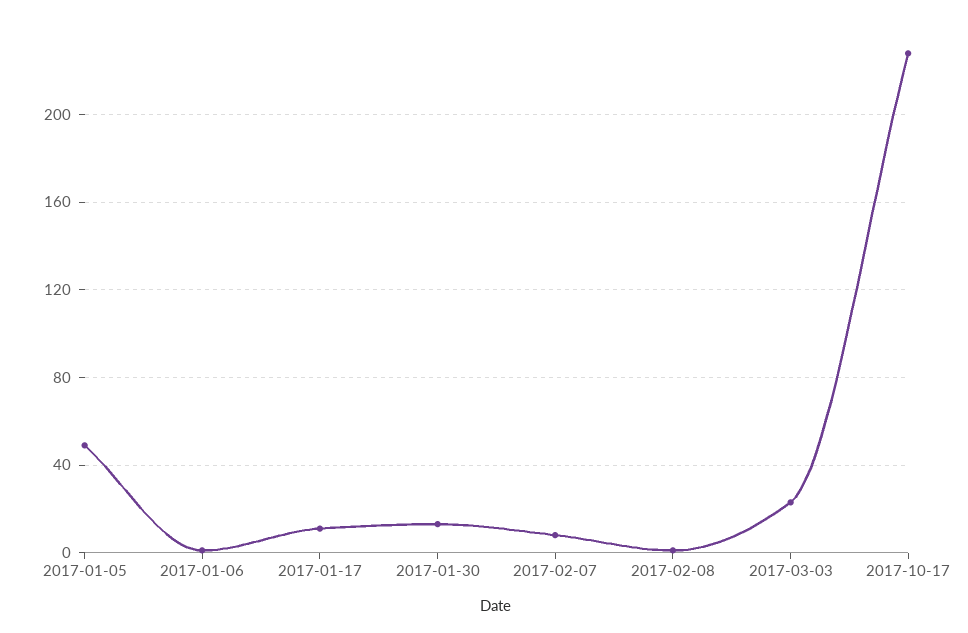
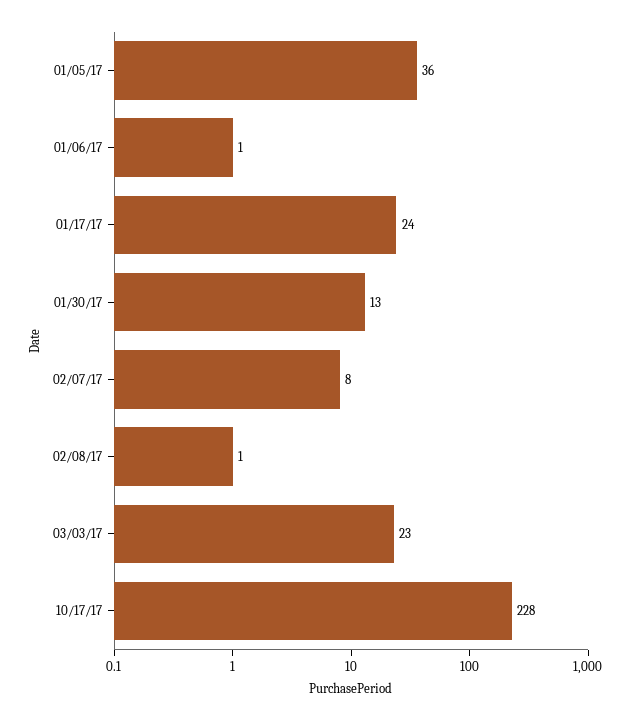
  {
-   "2017-01-05": 50,
+   "2017-01-05": 36,
    "2017-01-06": 1,
-   "2017-01-17": 10,
+   "2017-01-17": 24,
    "2017-01-30": 13,
    "2017-02-07": 8,
    "2017-02-08": 1,
    "2017-03-03": 23,
    "2017-10-17": 228
  }

